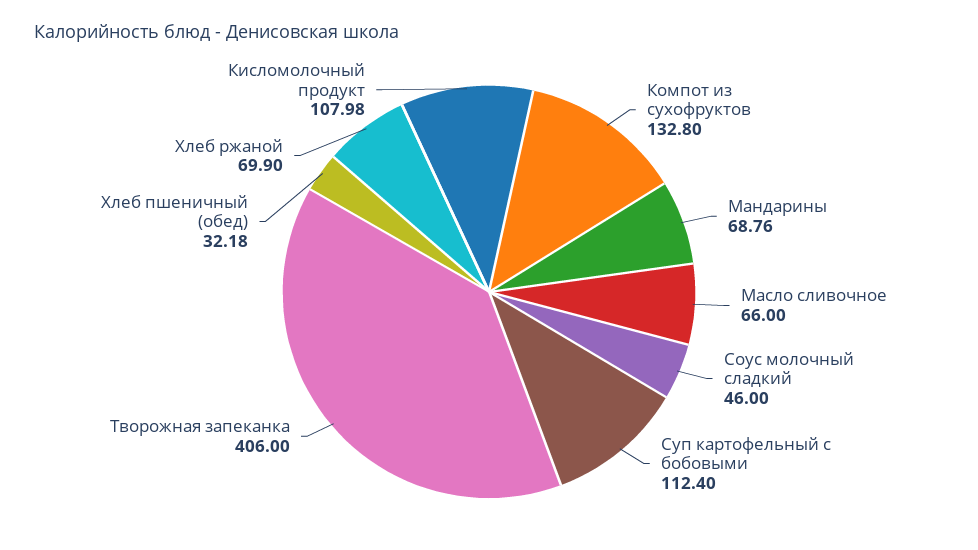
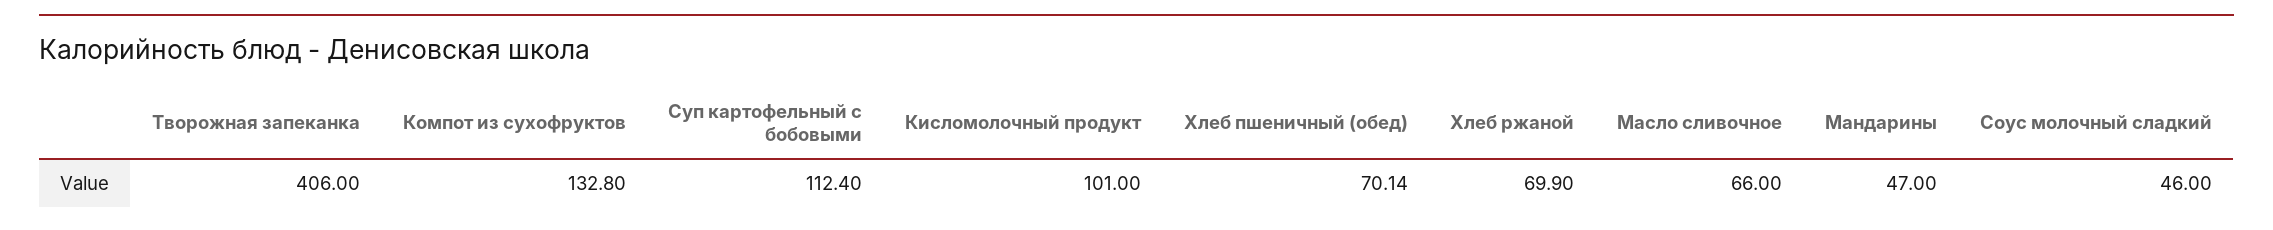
  {
    "Компот из сухофруктов": 132.8,
-   "Мандарины": 68.76,
+   "Мандарины": 47,
    "Масло сливочное": 66,
    "Соус молочный сладкий": 46,
    "Суп картофельный с бобовыми": 112.4,
    "Творожная запеканка": 406,
-   "Хлеб пшеничный (обед)": 32.18,
+   "Хлеб пшеничный (обед)": 70.14,
    "Хлеб ржаной": 69.9,
-   "Кисломолочный продукт": 107.98
+   "Кисломолочный продукт": 101
  }

